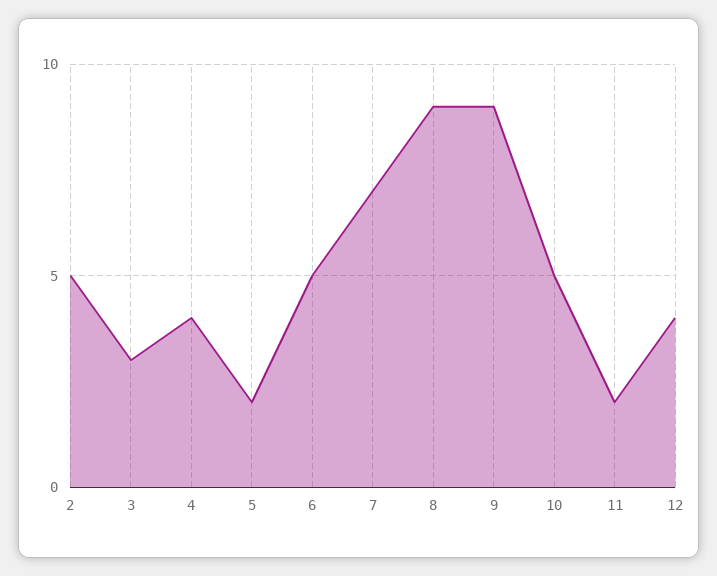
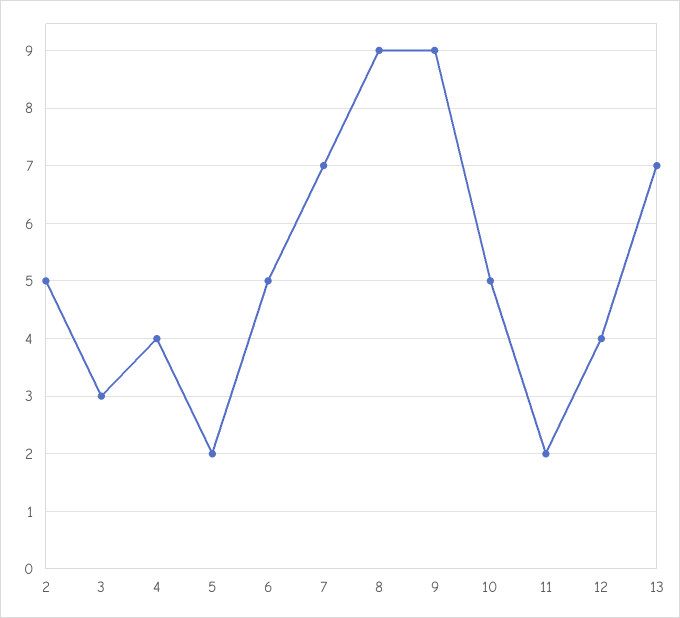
  {
    "2": 5,
    "3": 3,
    "4": 4,
    "5": 2,
    "6": 5,
    "7": 7,
    "8": 9,
    "9": 9,
    "10": 5,
    "11": 2,
-   "12": 4
+   "12": 4,
+   "13": 7
  }

